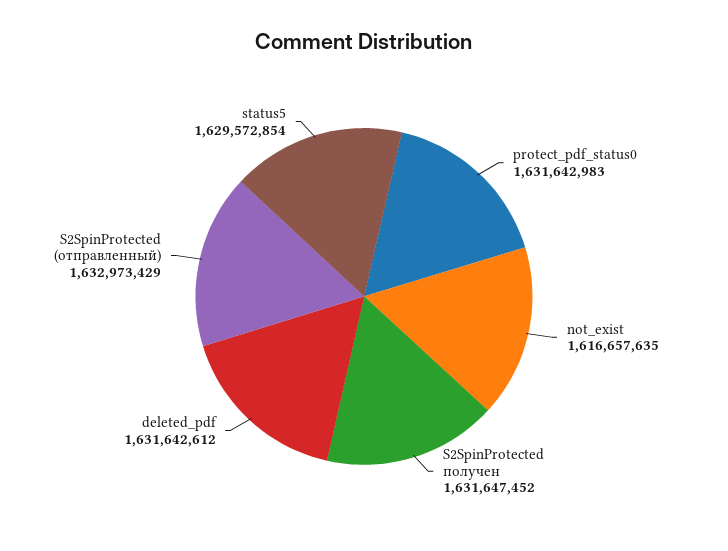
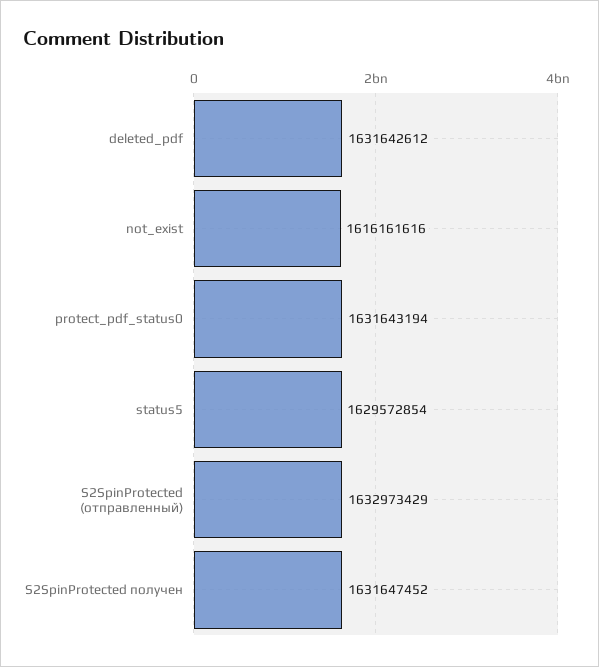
  {
-   "protect_pdf_status0": 1631642983,
+   "protect_pdf_status0": 1631643194,
-   "not_exist": 1616657635,
+   "not_exist": 1616161616,
    "S2SpinProtected получен": 1631647452,
    "deleted_pdf": 1631642612,
    "S2SpinProtected (отправленный)": 1632973429,
    "status5": 1629572854
  }

